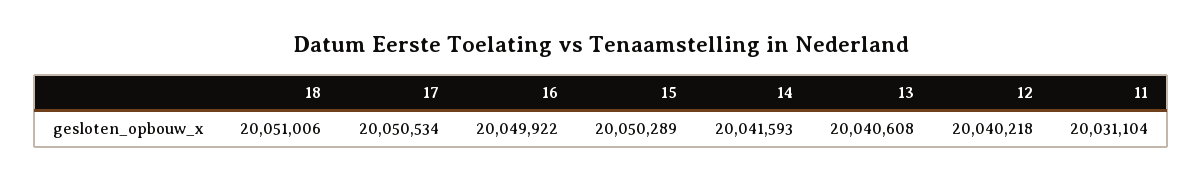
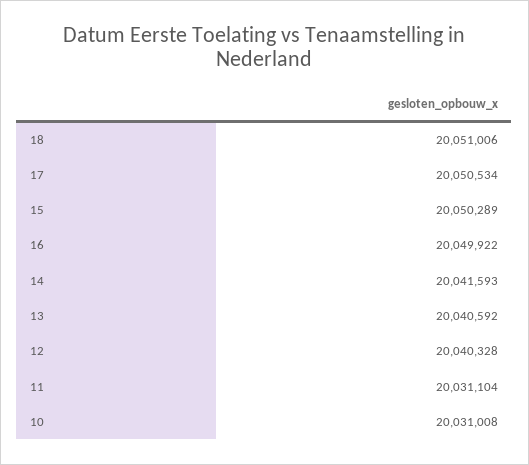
  {
    "18": 20051006,
    "17": 20050534,
    "16": 20049922,
    "15": 20050289,
    "14": 20041593,
-   "13": 20040608,
+   "13": 20040592,
-   "12": 20040218,
+   "12": 20040328,
-   "11": 20031104
+   "11": 20031104,
+   "10": 20031008
  }

